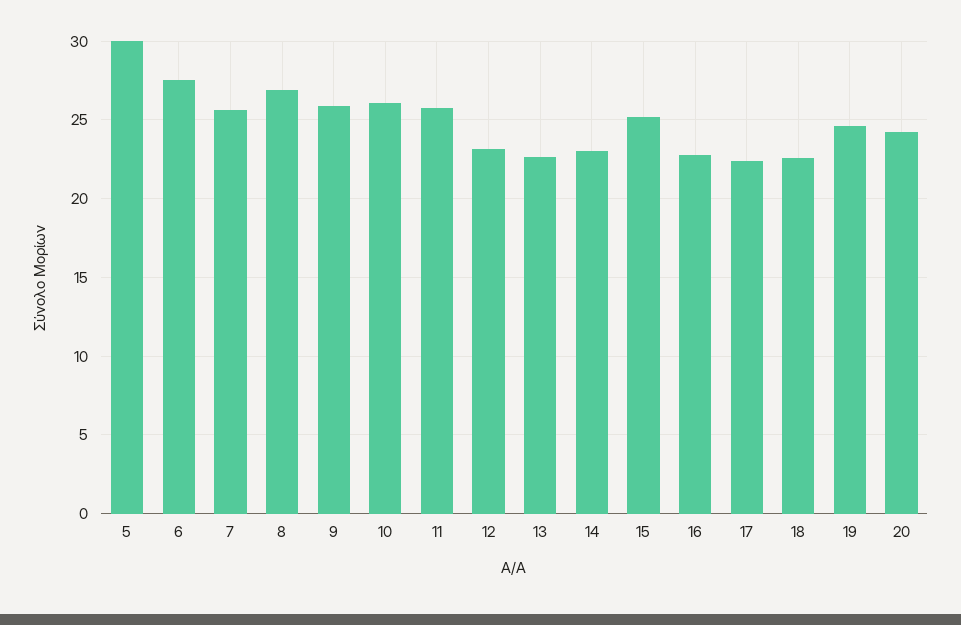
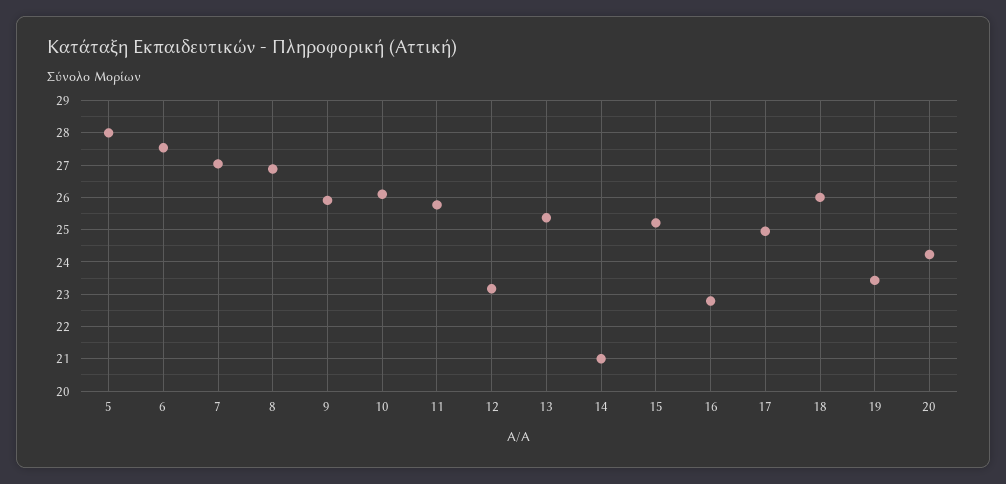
  {
-   "5": 30,
+   "5": 28,
    "6": 27.6,
-   "7": 25.5,
+   "7": 27,
    "8": 26.8,
    "9": 26,
    "10": 26.2,
    "11": 25.8,
    "12": 23.2,
-   "13": 22.5,
+   "13": 25.4,
-   "14": 23,
+   "14": 21,
    "15": 25.2,
    "16": 22.8,
-   "17": 22.5,
+   "17": 25,
-   "18": 22.5,
+   "18": 26,
-   "19": 24.5,
+   "19": 23.4,
    "20": 24.2
  }

